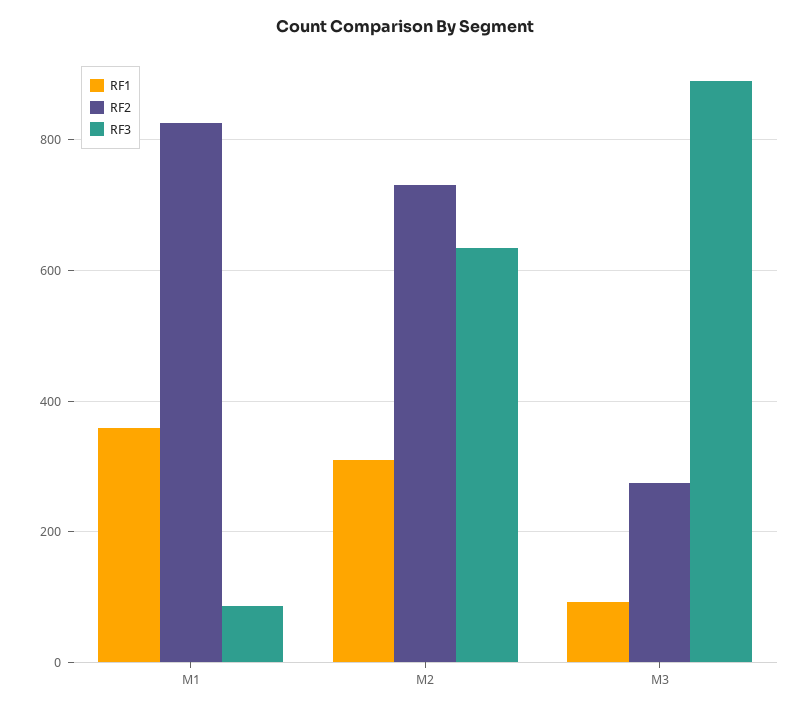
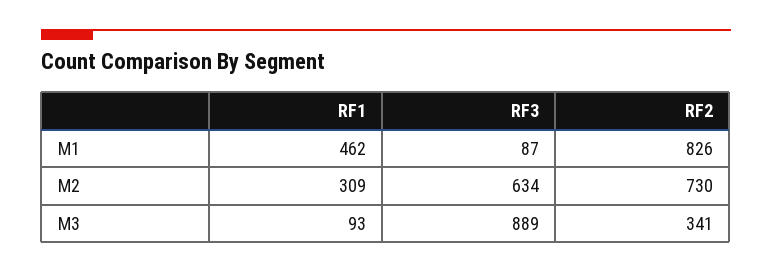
  {
    "RF1": {
-     "M1": 360,
+     "M1": 462,
      "M2": 309,
      "M3": 93
    },
    "RF2": {
      "M1": 826,
      "M2": 730,
-     "M3": 280
+     "M3": 341
    },
    "RF3": {
      "M1": 87,
      "M2": 634,
      "M3": 889
    }
  }

